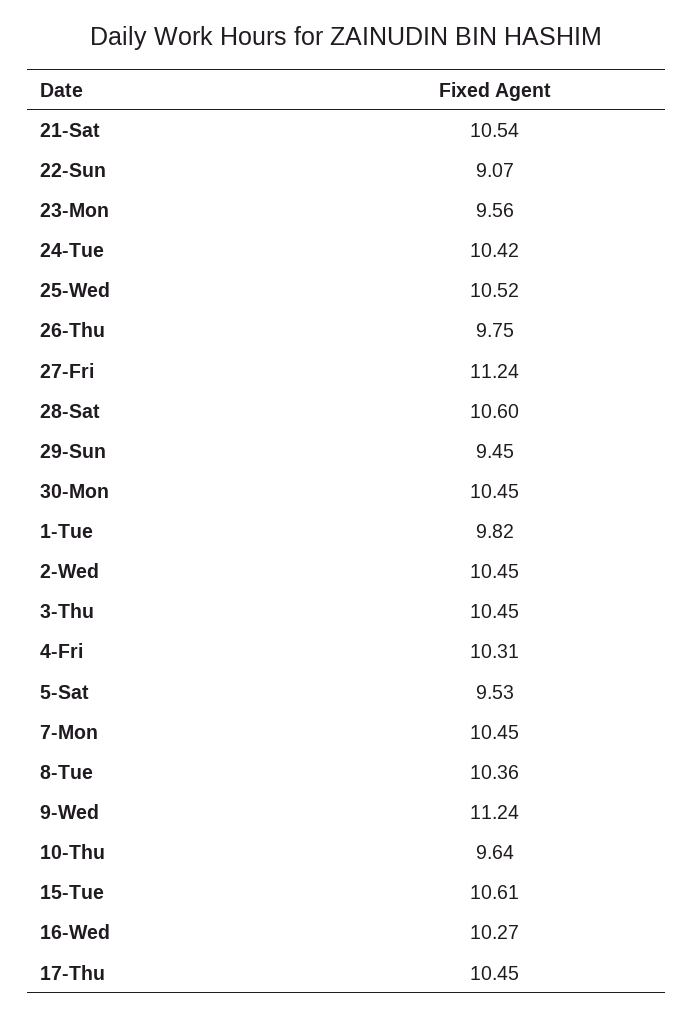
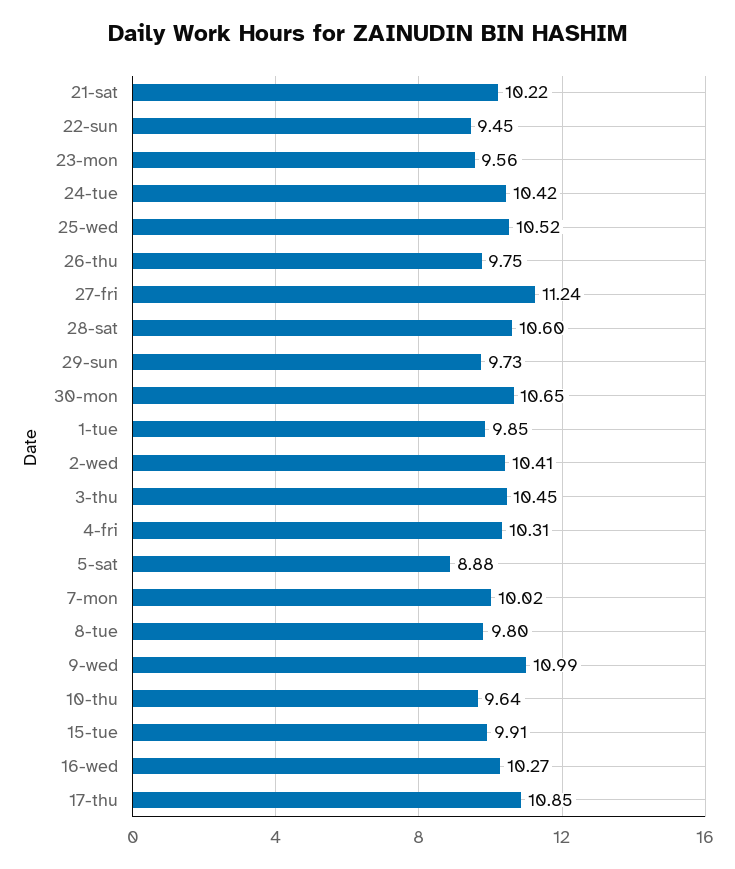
  {
-   "21-Sat": 10.54,
+   "21-Sat": 10.22,
-   "22-Sun": 9.07,
+   "22-Sun": 9.45,
    "23-Mon": 9.56,
    "24-Tue": 10.42,
    "25-Wed": 10.52,
    "26-Thu": 9.75,
    "27-Fri": 11.24,
    "28-Sat": 10.6,
-   "29-Sun": 9.45,
+   "29-Sun": 9.73,
-   "30-Mon": 10.45,
+   "30-Mon": 10.65,
-   "1-Tue": 9.82,
+   "1-Tue": 9.85,
-   "2-Wed": 10.45,
+   "2-Wed": 10.41,
    "3-Thu": 10.45,
    "4-Fri": 10.31,
-   "5-Sat": 9.53,
+   "5-Sat": 8.88,
-   "7-Mon": 10.45,
+   "7-Mon": 10.02,
-   "8-Tue": 10.36,
+   "8-Tue": 9.8,
-   "9-Wed": 11.24,
+   "9-Wed": 10.99,
    "10-Thu": 9.64,
-   "15-Tue": 10.61,
+   "15-Tue": 9.91,
    "16-Wed": 10.27,
-   "17-Thu": 10.45
+   "17-Thu": 10.85
  }

